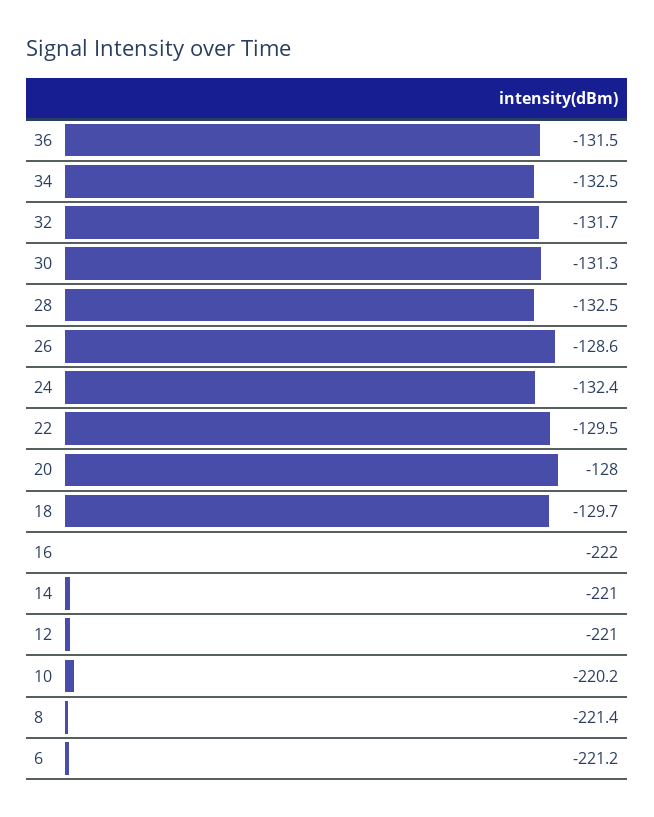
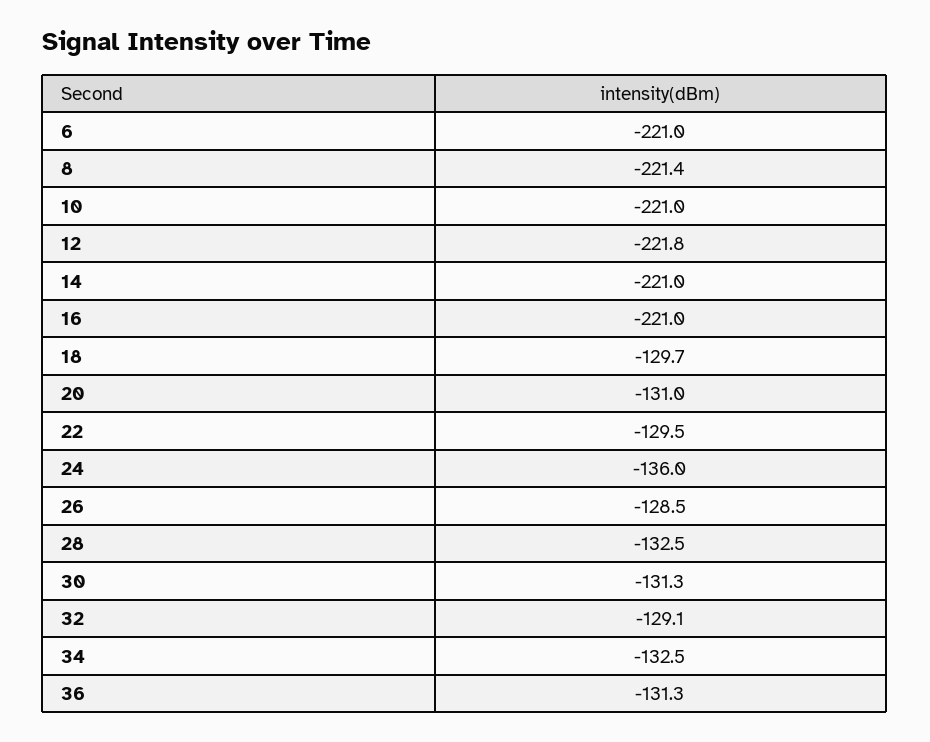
  {
-   "36": -131.5,
+   "36": -131.3,
    "34": -132.5,
-   "32": -131.7,
+   "32": -129.1,
    "30": -131.3,
    "28": -132.5,
-   "26": -128.6,
+   "26": -128.5,
-   "24": -132.4,
+   "24": -136,
    "22": -129.5,
-   "20": -128,
+   "20": -131,
    "18": -129.7,
-   "16": -222,
+   "16": -221,
    "14": -221,
-   "12": -221,
+   "12": -221.8,
-   "10": -220.2,
+   "10": -221,
    "8": -221.4,
-   "6": -221.2
+   "6": -221
  }

